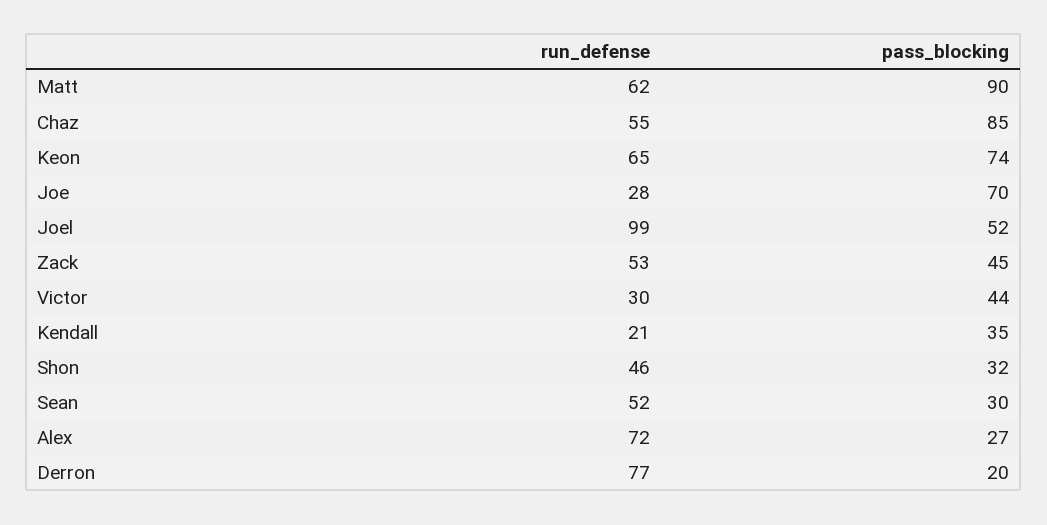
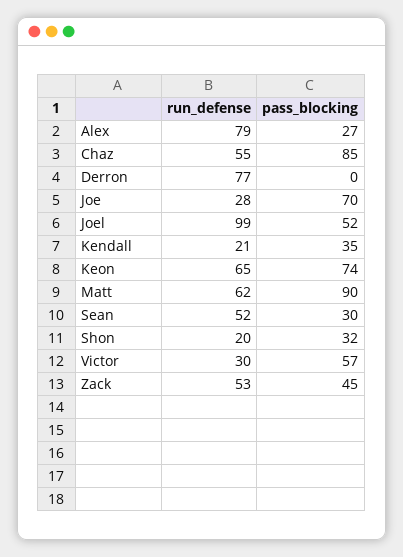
  {
    "run_defense": {
      "Matt": 62,
      "Chaz": 55,
      "Keon": 65,
      "Joe": 28,
      "Joel": 99,
      "Zack": 53,
      "Victor": 30,
      "Kendall": 21,
-     "Shon": 46,
+     "Shon": 20,
      "Sean": 52,
-     "Alex": 72,
+     "Alex": 79,
      "Derron": 77
    },
    "pass_blocking": {
      "Matt": 90,
      "Chaz": 85,
      "Keon": 74,
      "Joe": 70,
      "Joel": 52,
      "Zack": 45,
-     "Victor": 44,
+     "Victor": 57,
      "Kendall": 35,
      "Shon": 32,
      "Sean": 30,
      "Alex": 27,
-     "Derron": 20
+     "Derron": 0
    }
  }

